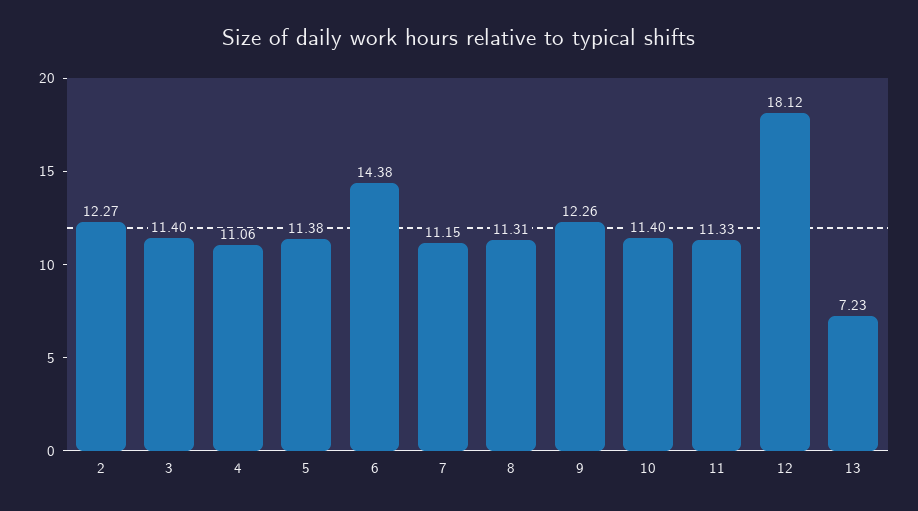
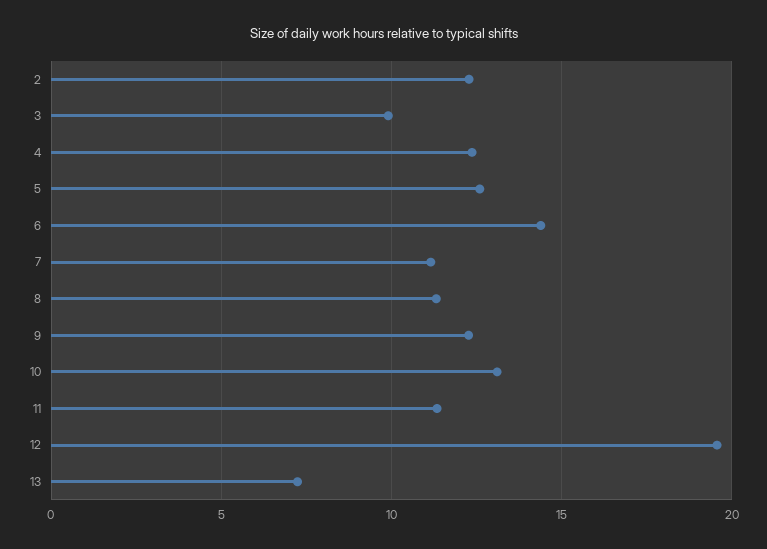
  {
    "2": 12.27,
-   "3": 11.4,
+   "3": 10,
-   "4": 11.06,
+   "4": 12.5,
-   "5": 11.38,
+   "5": 12.5,
    "6": 14.38,
    "7": 11.15,
    "8": 11.31,
    "9": 12.26,
-   "10": 11.4,
+   "10": 13,
    "11": 11.33,
-   "12": 18.12,
+   "12": 19.5,
    "13": 7.23
  }

